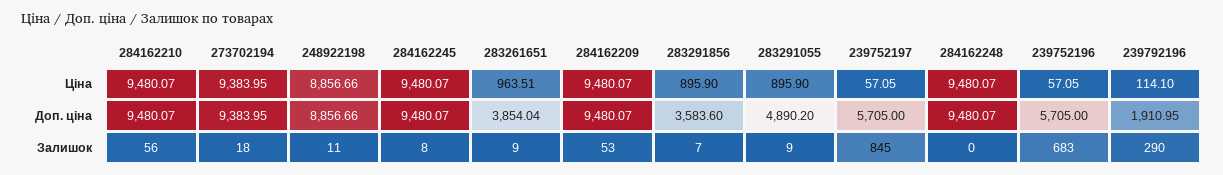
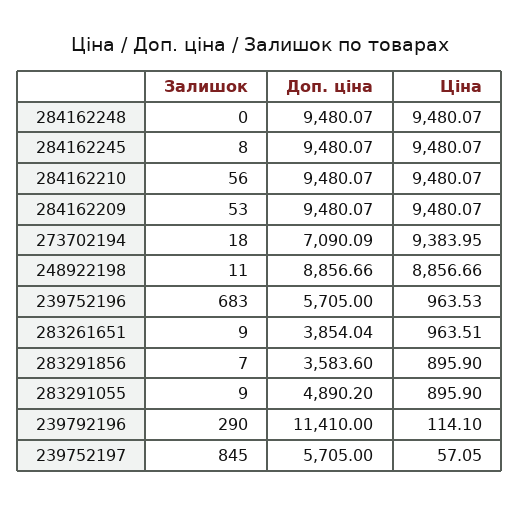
  {
    "284162210": {
      "Ціна": 9480.07,
      "Доп. ціна": 9480.07,
      "Залишок": 56
    },
    "273702194": {
      "Ціна": 9383.95,
-     "Доп. ціна": 9383.95,
+     "Доп. ціна": 7090.09,
      "Залишок": 18
    },
    "248922198": {
      "Ціна": 8856.66,
      "Доп. ціна": 8856.66,
      "Залишок": 11
    },
    "284162245": {
      "Ціна": 9480.07,
      "Доп. ціна": 9480.07,
      "Залишок": 8
    },
    "283261651": {
      "Ціна": 963.51,
      "Доп. ціна": 3854.04,
      "Залишок": 9
    },
    "284162209": {
      "Ціна": 9480.07,
      "Доп. ціна": 9480.07,
      "Залишок": 53
    },
    "283291856": {
      "Ціна": 895.9,
      "Доп. ціна": 3583.6,
      "Залишок": 7
    },
    "283291055": {
      "Ціна": 895.9,
      "Доп. ціна": 4890.2,
      "Залишок": 9
    },
    "239752197": {
      "Ціна": 57.05,
      "Доп. ціна": 5705,
      "Залишок": 845
    },
    "284162248": {
      "Ціна": 9480.07,
      "Доп. ціна": 9480.07,
      "Залишок": 0
    },
    "239752196": {
-     "Ціна": 57.05,
+     "Ціна": 963.53,
      "Доп. ціна": 5705,
      "Залишок": 683
    },
    "239792196": {
      "Ціна": 114.1,
-     "Доп. ціна": 1910.95,
+     "Доп. ціна": 11410,
      "Залишок": 290
    }
  }

